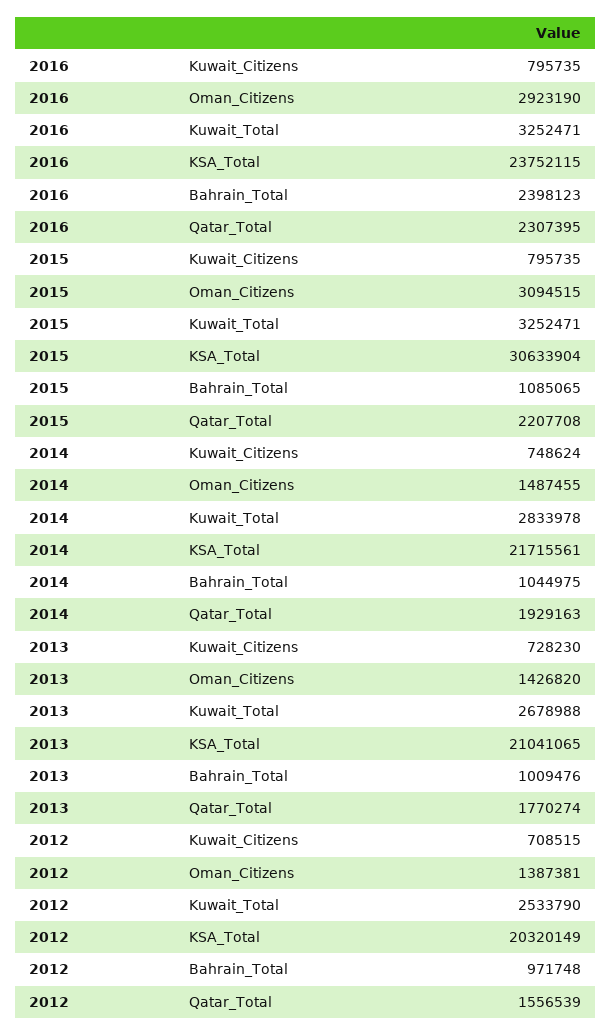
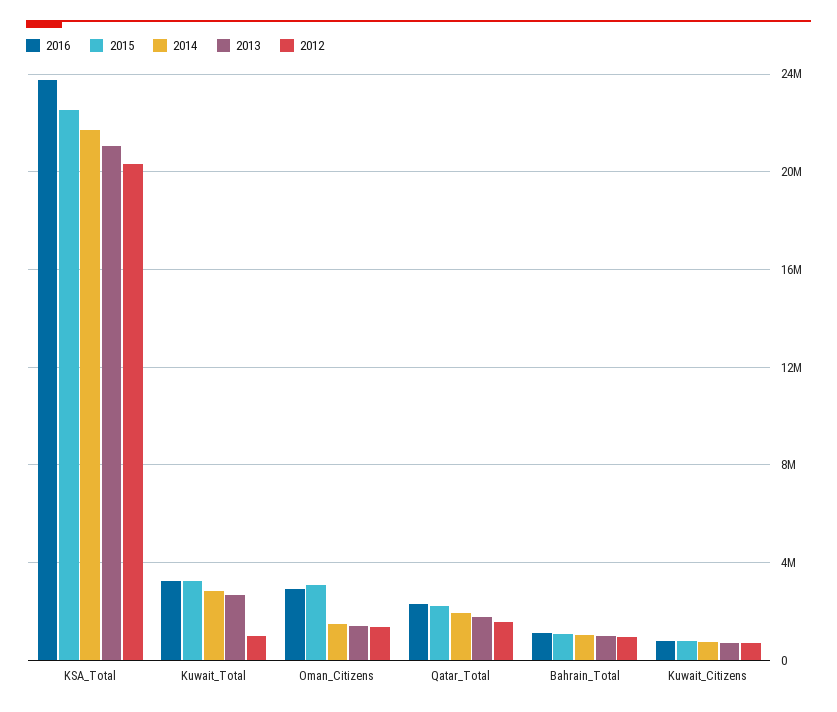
  {
    "2016": {
      "Kuwait_Citizens": 795735,
      "Oman_Citizens": 2923190,
      "Kuwait_Total": 3252471,
      "KSA_Total": 23752115,
-     "Bahrain_Total": 2398123,
+     "Bahrain_Total": 1000000,
      "Qatar_Total": 2307395
    },
    "2015": {
      "Kuwait_Citizens": 795735,
      "Oman_Citizens": 3094515,
      "Kuwait_Total": 3252471,
-     "KSA_Total": 30633904,
+     "KSA_Total": 22500000,
      "Bahrain_Total": 1085065,
      "Qatar_Total": 2207708
    },
    "2014": {
      "Kuwait_Citizens": 748624,
      "Oman_Citizens": 1487455,
      "Kuwait_Total": 2833978,
      "KSA_Total": 21715561,
      "Bahrain_Total": 1044975,
      "Qatar_Total": 1929163
    },
    "2013": {
      "Kuwait_Citizens": 728230,
      "Oman_Citizens": 1426820,
      "Kuwait_Total": 2678988,
      "KSA_Total": 21041065,
      "Bahrain_Total": 1009476,
      "Qatar_Total": 1770274
    },
    "2012": {
      "Kuwait_Citizens": 708515,
      "Oman_Citizens": 1387381,
-     "Kuwait_Total": 2533790,
+     "Kuwait_Total": 1000000,
      "KSA_Total": 20320149,
      "Bahrain_Total": 971748,
      "Qatar_Total": 1556539
    }
  }

